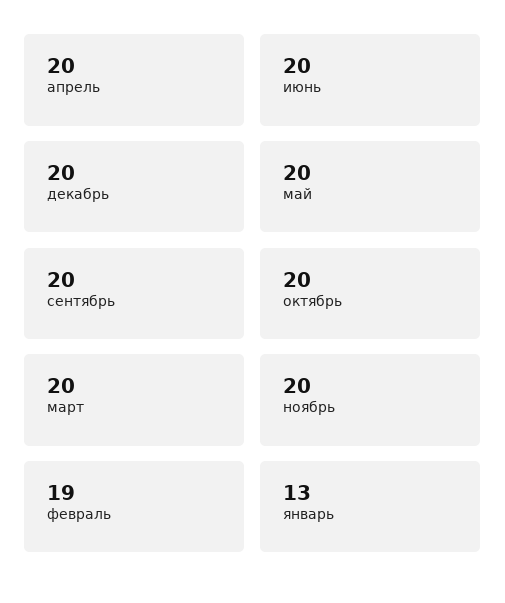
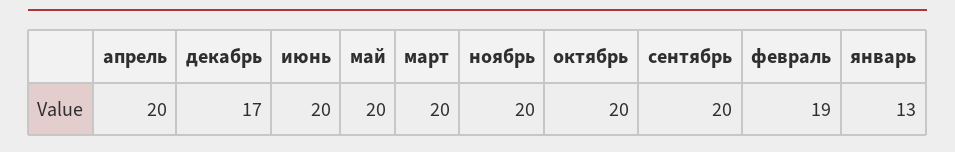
  {
    "апрель": 20,
    "июнь": 20,
-   "декабрь": 20,
+   "декабрь": 17,
    "май": 20,
    "сентябрь": 20,
    "октябрь": 20,
    "март": 20,
    "ноябрь": 20,
    "февраль": 19,
    "январь": 13
  }

